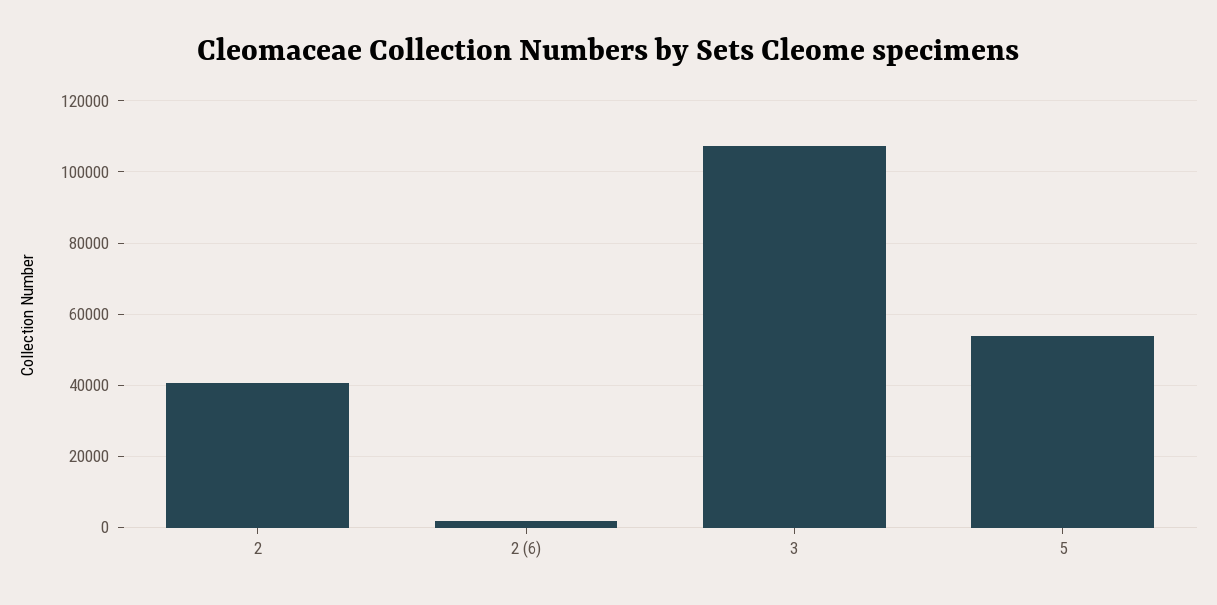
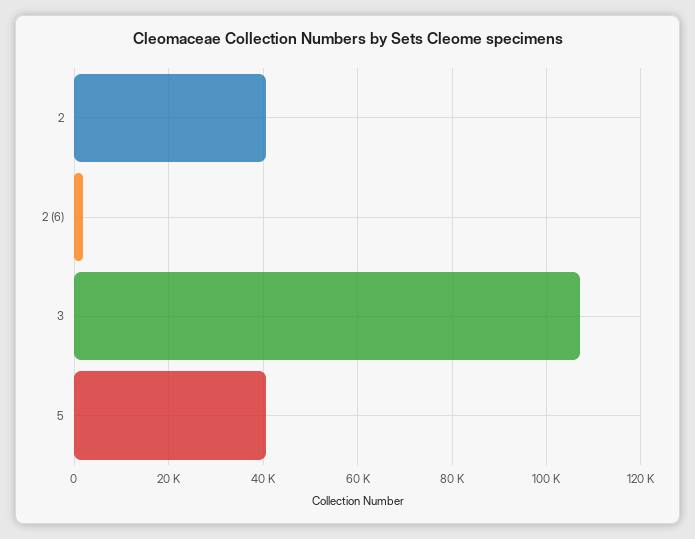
  {
    "2": 40000,
    "2 (6)": 2000,
    "3": 108000,
-   "5": 54000
+   "5": 40000
  }

